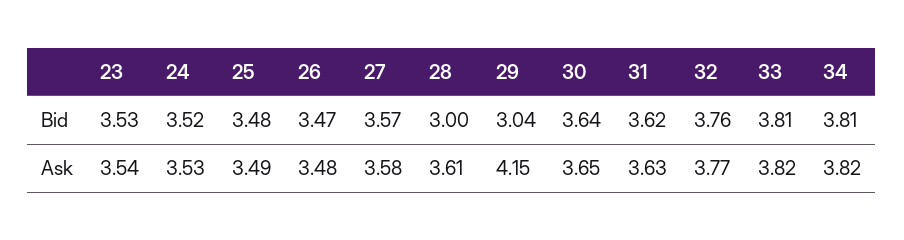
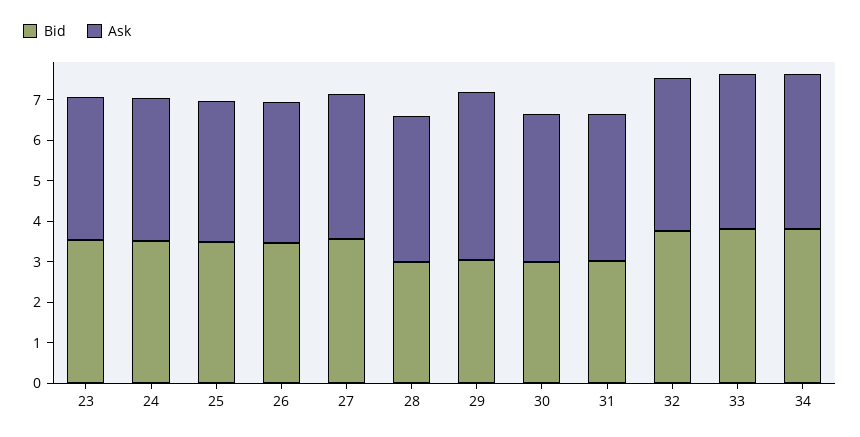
  {
    "Bid": {
      "23": 3.53,
      "24": 3.52,
      "25": 3.48,
      "26": 3.47,
      "27": 3.57,
      "28": 3,
      "29": 3.04,
-     "30": 3.64,
+     "30": 3,
-     "31": 3.62,
+     "31": 3,
      "32": 3.76,
      "33": 3.81,
      "34": 3.81
    },
    "Ask": {
      "23": 3.54,
      "24": 3.53,
      "25": 3.49,
      "26": 3.48,
      "27": 3.58,
      "28": 3.61,
      "29": 4.15,
      "30": 3.65,
      "31": 3.63,
      "32": 3.77,
      "33": 3.82,
      "34": 3.82
    }
  }

